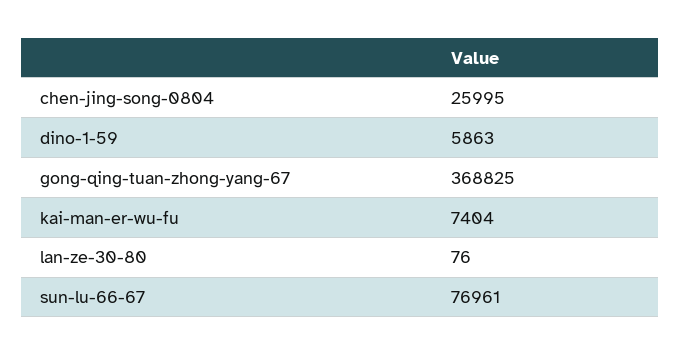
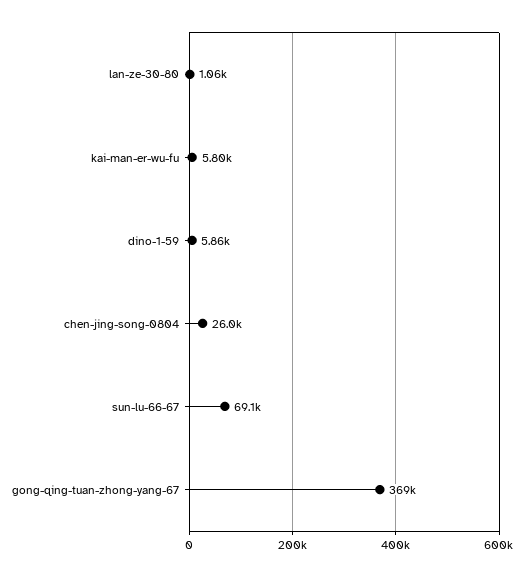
  {
    "chen-jing-song-0804": 25995,
    "dino-1-59": 5863,
    "gong-qing-tuan-zhong-yang-67": 368825,
-   "kai-man-er-wu-fu": 7404,
+   "kai-man-er-wu-fu": 5800,
-   "lan-ze-30-80": 76,
+   "lan-ze-30-80": 1060,
-   "sun-lu-66-67": 76961
+   "sun-lu-66-67": 69100
  }

